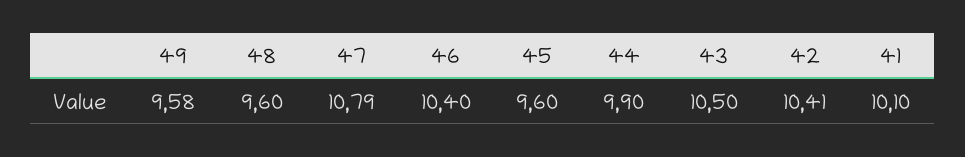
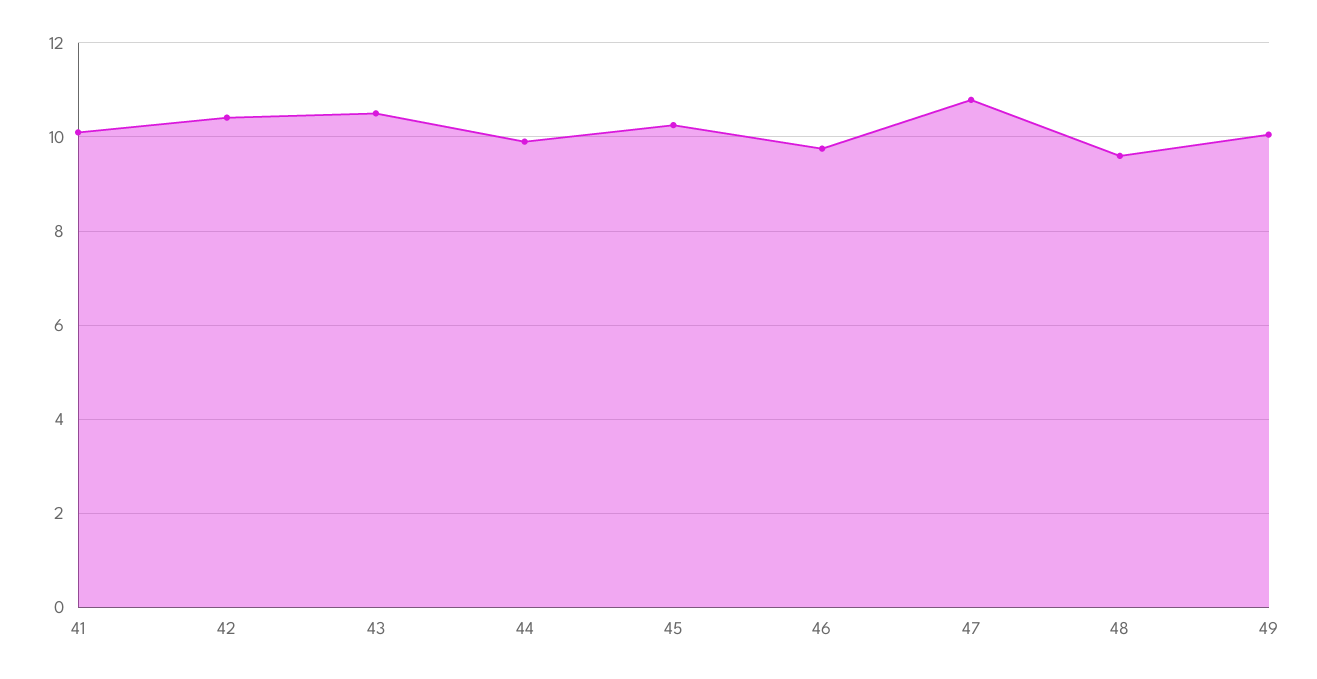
  {
-   "49": 9.58,
+   "49": 10,
    "48": 9.6,
    "47": 10.79,
-   "46": 10.4,
+   "46": 9.8,
-   "45": 9.6,
+   "45": 10.2,
    "44": 9.9,
    "43": 10.5,
    "42": 10.41,
    "41": 10.1
  }

